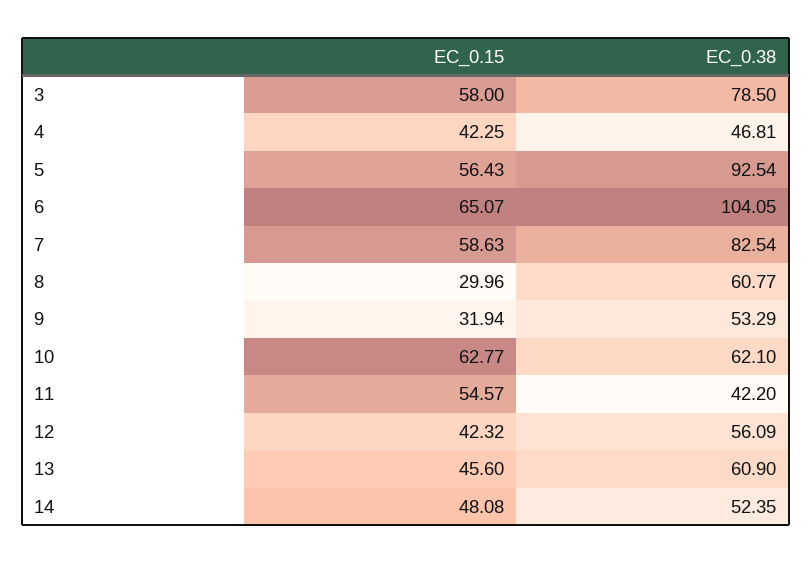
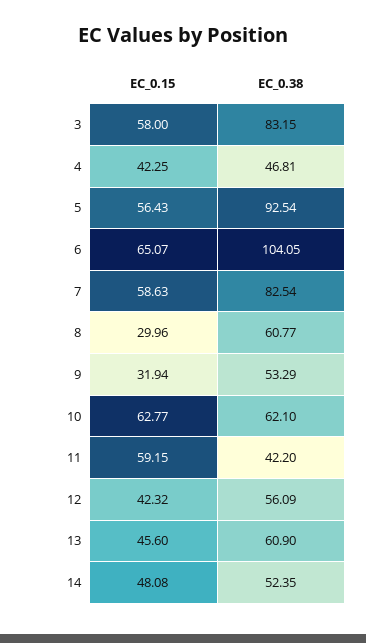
  {
    "EC_0.15": {
      "3": 58,
      "4": 42.25,
      "5": 56.43,
      "6": 65.07,
      "7": 58.63,
      "8": 29.96,
      "9": 31.94,
      "10": 62.77,
-     "11": 54.57,
+     "11": 59.15,
      "12": 42.32,
      "13": 45.6,
      "14": 48.08
    },
    "EC_0.38": {
-     "3": 78.5,
+     "3": 83.15,
      "4": 46.81,
      "5": 92.54,
      "6": 104.05,
      "7": 82.54,
      "8": 60.77,
      "9": 53.29,
      "10": 62.1,
      "11": 42.2,
      "12": 56.09,
      "13": 60.9,
      "14": 52.35
    }
  }

